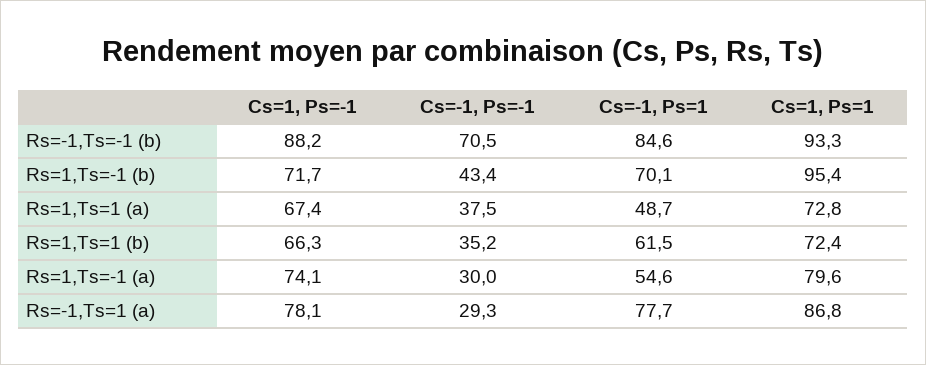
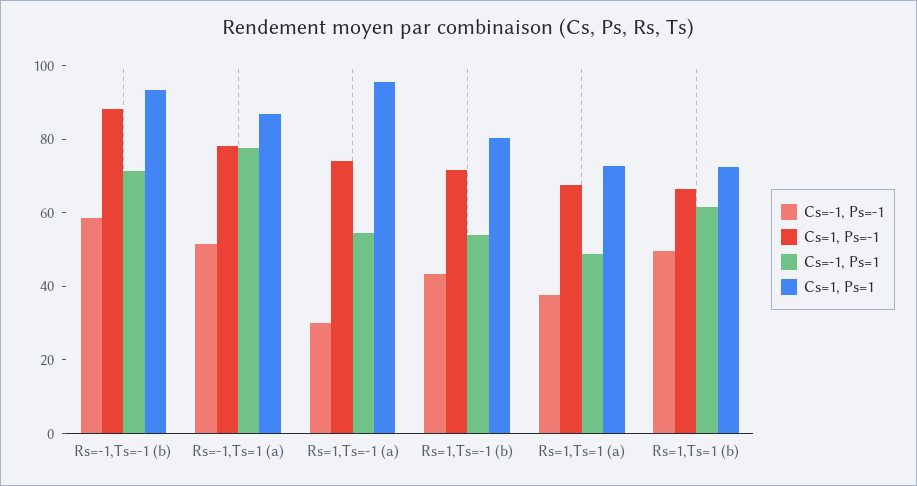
  {
    "Cs=1, Ps=-1": {
      "Rs=-1,Ts=-1 (b)": 88.2,
      "Rs=1,Ts=-1 (b)": 71.7,
      "Rs=1,Ts=1 (a)": 67.4,
      "Rs=1,Ts=1 (b)": 66.3,
      "Rs=1,Ts=-1 (a)": 74.1,
      "Rs=-1,Ts=1 (a)": 78.1
    },
    "Cs=-1, Ps=-1": {
-     "Rs=-1,Ts=-1 (b)": 70.5,
+     "Rs=-1,Ts=-1 (b)": 60,
      "Rs=1,Ts=-1 (b)": 43.4,
      "Rs=1,Ts=1 (a)": 37.5,
-     "Rs=1,Ts=1 (b)": 35.2,
+     "Rs=1,Ts=1 (b)": 50,
      "Rs=1,Ts=-1 (a)": 30,
-     "Rs=-1,Ts=1 (a)": 29.3
+     "Rs=-1,Ts=1 (a)": 50
    },
    "Cs=-1, Ps=1": {
-     "Rs=-1,Ts=-1 (b)": 84.6,
+     "Rs=-1,Ts=-1 (b)": 70,
-     "Rs=1,Ts=-1 (b)": 70.1,
+     "Rs=1,Ts=-1 (b)": 55,
      "Rs=1,Ts=1 (a)": 48.7,
      "Rs=1,Ts=1 (b)": 61.5,
      "Rs=1,Ts=-1 (a)": 54.6,
      "Rs=-1,Ts=1 (a)": 77.7
    },
    "Cs=1, Ps=1": {
      "Rs=-1,Ts=-1 (b)": 93.3,
-     "Rs=1,Ts=-1 (b)": 95.4,
+     "Rs=1,Ts=-1 (b)": 80,
      "Rs=1,Ts=1 (a)": 72.8,
      "Rs=1,Ts=1 (b)": 72.4,
-     "Rs=1,Ts=-1 (a)": 79.6,
+     "Rs=1,Ts=-1 (a)": 95,
      "Rs=-1,Ts=1 (a)": 86.8
    }
  }

